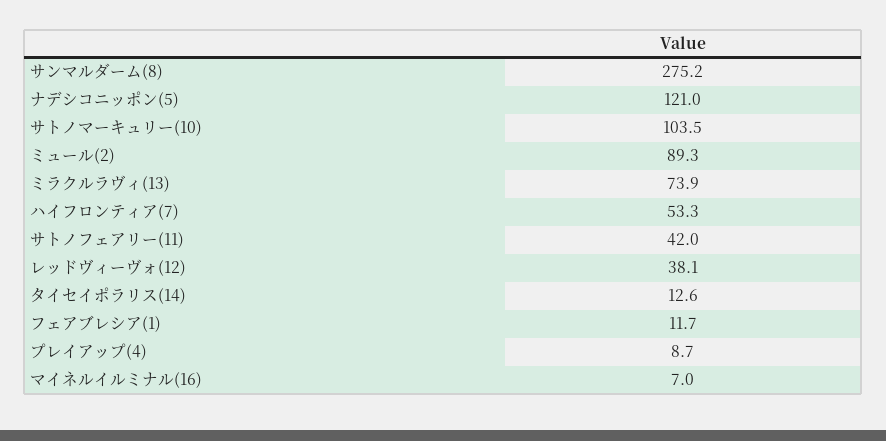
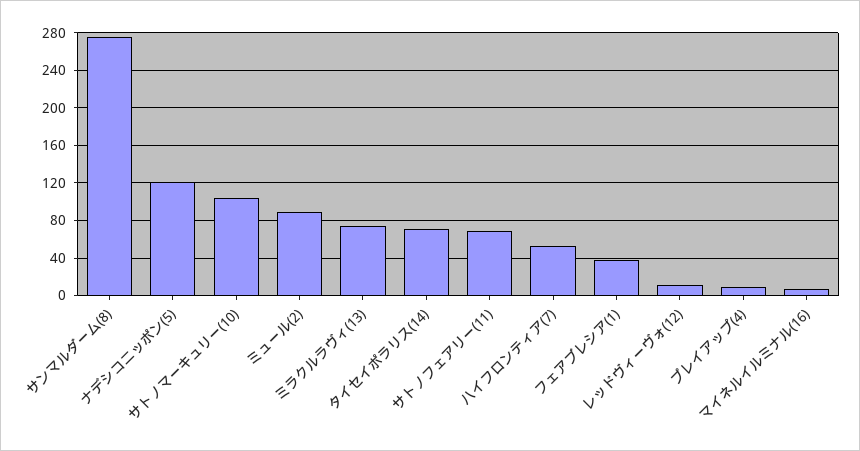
  {
    "サンマルダーム(8)": 275.2,
    "ナデシコニッポン(5)": 121,
    "サトノマーキュリー(10)": 103.5,
    "ミュール(2)": 89.3,
    "ミラクルラヴィ(13)": 73.9,
    "ハイフロンティア(7)": 53.3,
-   "サトノフェアリー(11)": 42,
+   "サトノフェアリー(11)": 70,
-   "レッドヴィーヴォ(12)": 38.1,
+   "レッドヴィーヴォ(12)": 10,
-   "タイセイポラリス(14)": 12.6,
+   "タイセイポラリス(14)": 70,
-   "フェアブレシア(1)": 11.7,
+   "フェアブレシア(1)": 40,
    "プレイアップ(4)": 8.7,
    "マイネルイルミナル(16)": 7
  }

